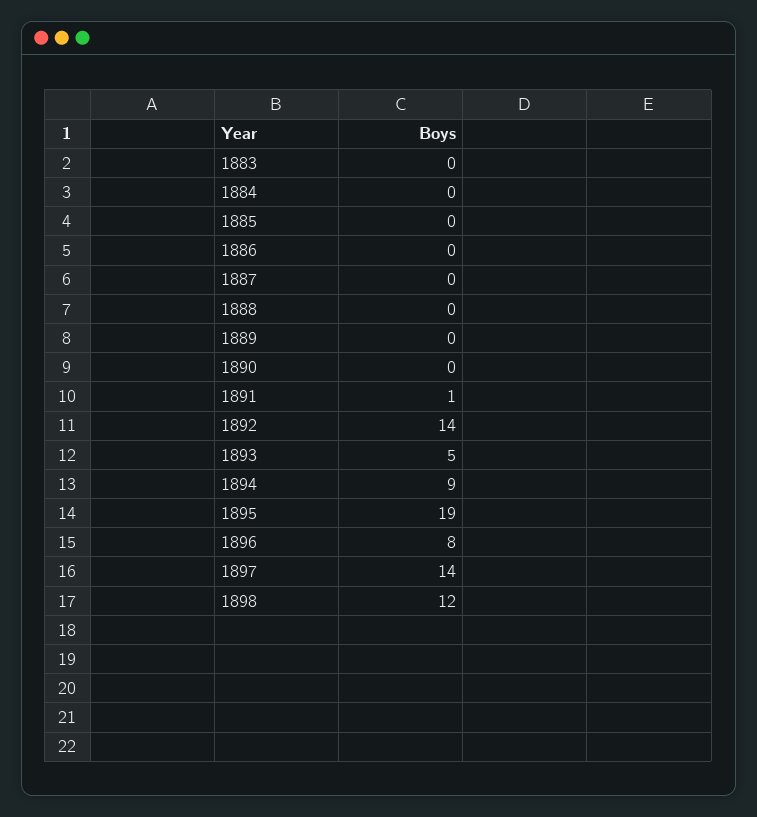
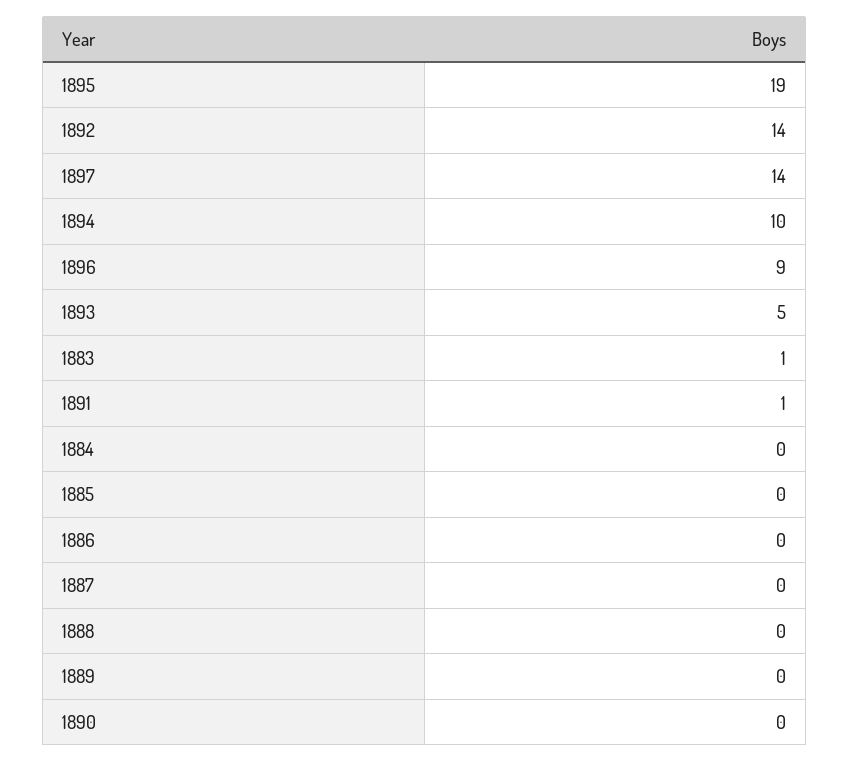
  {
-   "1883": 0,
+   "1883": 1,
    "1884": 0,
    "1885": 0,
    "1886": 0,
    "1887": 0,
    "1888": 0,
    "1889": 0,
    "1890": 0,
    "1891": 1,
    "1892": 14,
    "1893": 5,
-   "1894": 9,
+   "1894": 10,
    "1895": 19,
-   "1896": 8,
+   "1896": 9,
-   "1897": 14,
+   "1897": 14
-   "1898": 12
  }

